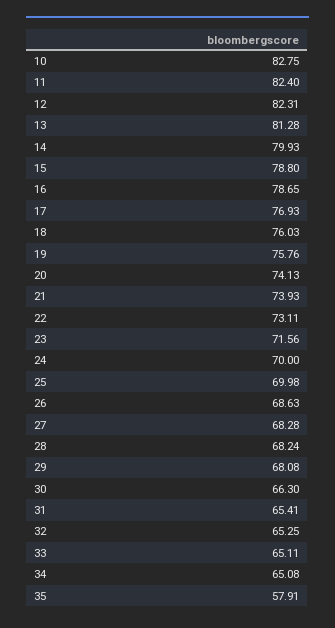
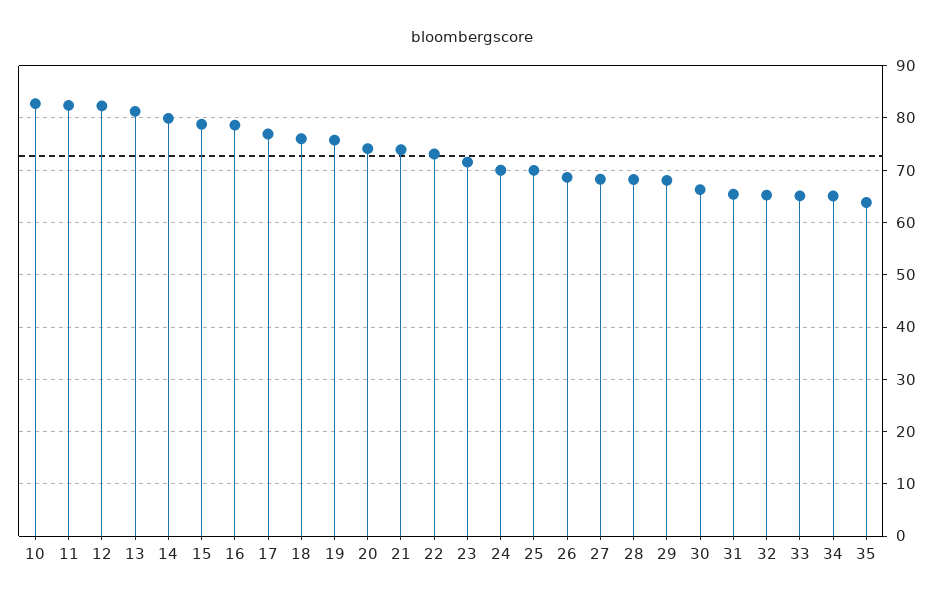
  {
    "10": 82.75,
    "11": 82.4,
    "12": 82.31,
    "13": 81.28,
    "14": 79.93,
    "15": 78.8,
    "16": 78.65,
    "17": 76.93,
    "18": 76.03,
    "19": 75.76,
    "20": 74.13,
    "21": 73.93,
    "22": 73.11,
    "23": 71.56,
    "24": 70,
    "25": 69.98,
    "26": 68.63,
    "27": 68.28,
    "28": 68.24,
    "29": 68.08,
    "30": 66.3,
    "31": 65.41,
    "32": 65.25,
    "33": 65.11,
    "34": 65.08,
-   "35": 57.91
+   "35": 64
  }

